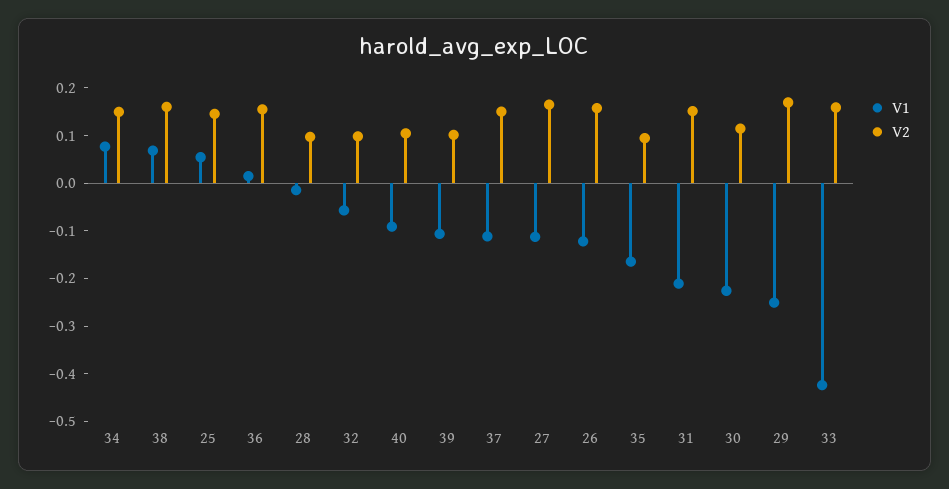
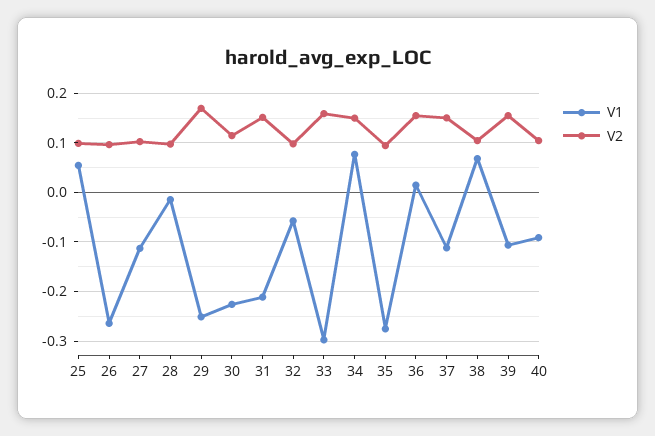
  {
    "V1": {
      "34": 0.08,
      "38": 0.06,
      "25": 0.06,
      "36": 0.02,
      "28": -0.02,
      "32": -0.06,
      "40": -0.1,
      "39": -0.1,
      "37": -0.12,
      "27": -0.12,
-     "26": -0.12,
+     "26": -0.26,
-     "35": -0.16,
+     "35": -0.28,
      "31": -0.22,
      "30": -0.22,
      "29": -0.26,
-     "33": -0.42
+     "33": -0.3
    },
    "V2": {
      "34": 0.14,
-     "38": 0.16,
+     "38": 0.1,
-     "25": 0.14,
+     "25": 0.1,
      "36": 0.16,
      "28": 0.1,
      "32": 0.1,
      "40": 0.1,
-     "39": 0.1,
+     "39": 0.16,
      "37": 0.16,
-     "27": 0.16,
+     "27": 0.1,
-     "26": 0.16,
+     "26": 0.1,
      "35": 0.1,
      "31": 0.16,
      "30": 0.12,
      "29": 0.16,
      "33": 0.16
    }
  }

